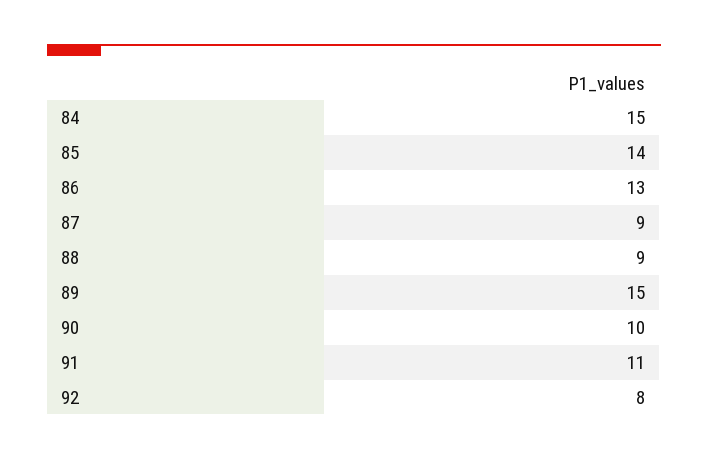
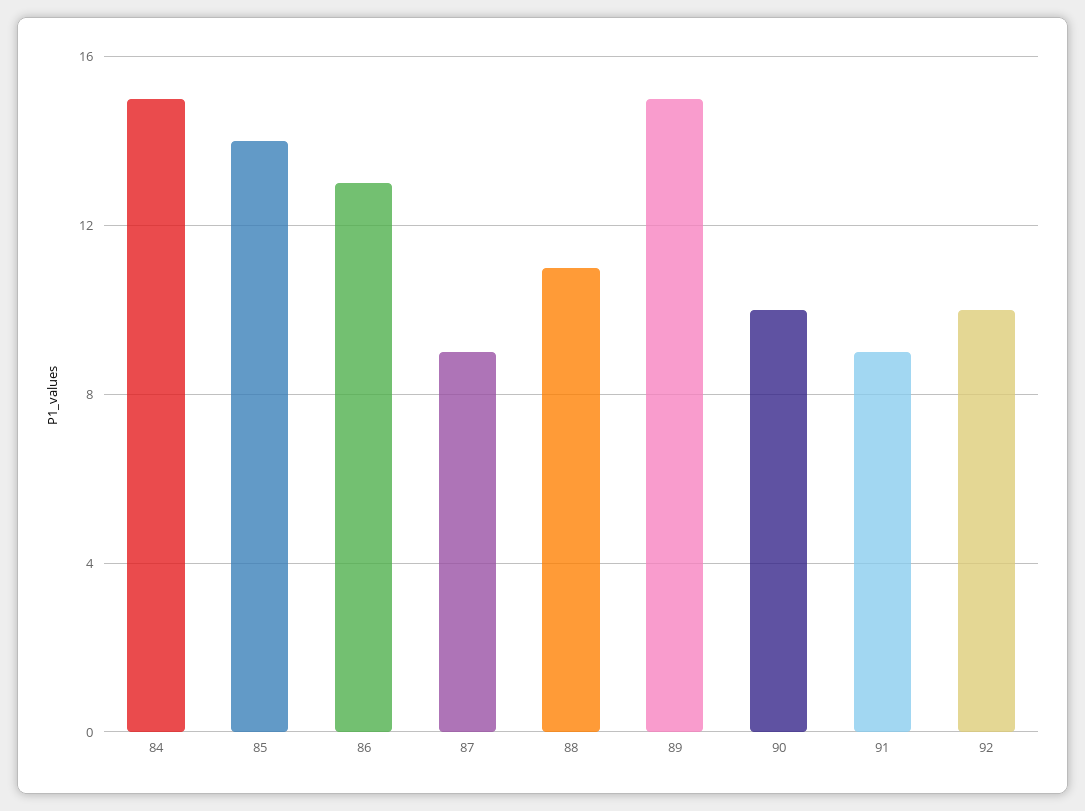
  {
    "84": 15,
    "85": 14,
    "86": 13,
    "87": 9,
-   "88": 9,
+   "88": 11,
    "89": 15,
    "90": 10,
-   "91": 11,
+   "91": 9,
-   "92": 8
+   "92": 10
  }

